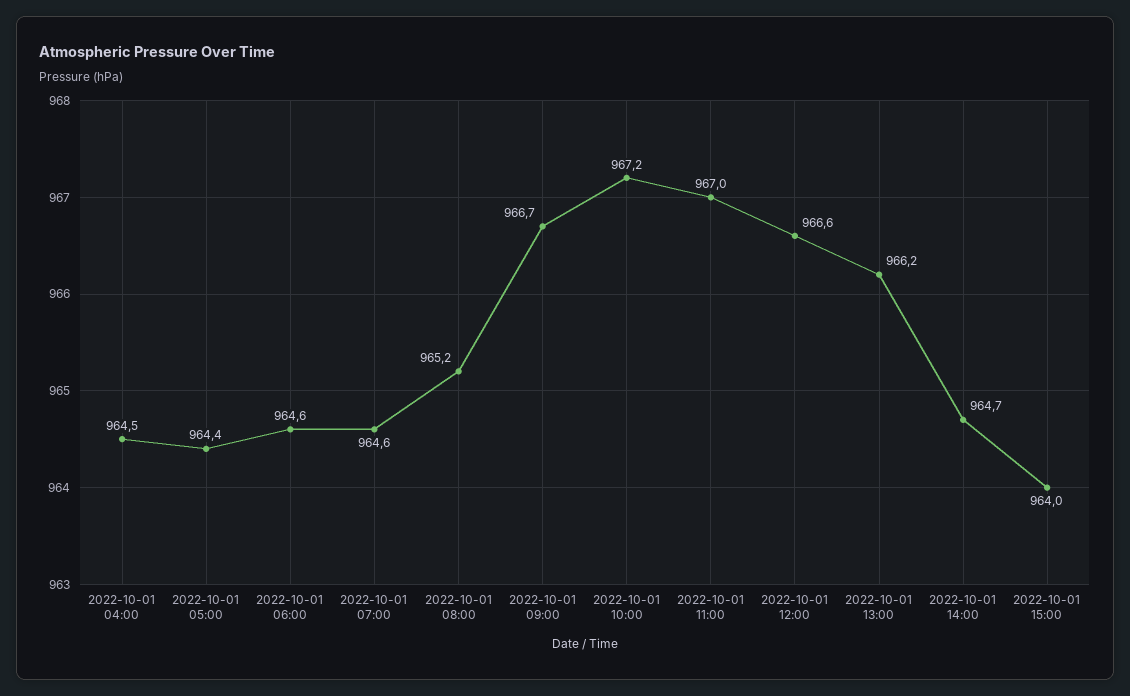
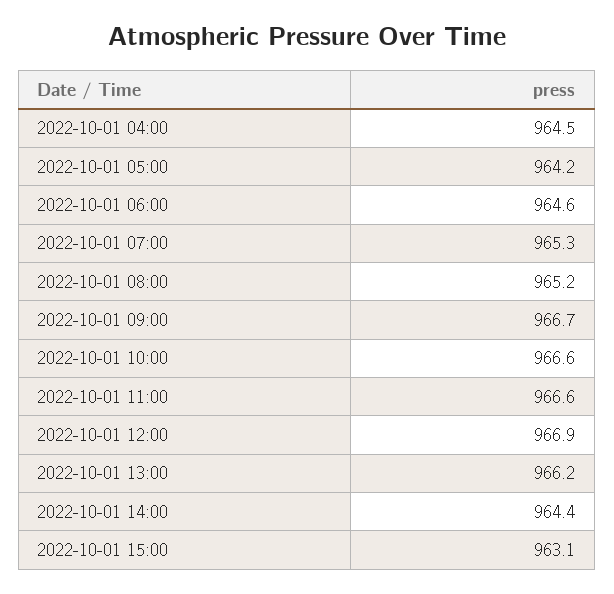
  {
    "2022-10-01 04:00": 964.5,
-   "2022-10-01 05:00": 964.4,
+   "2022-10-01 05:00": 964.2,
    "2022-10-01 06:00": 964.6,
-   "2022-10-01 07:00": 964.6,
+   "2022-10-01 07:00": 965.3,
    "2022-10-01 08:00": 965.2,
    "2022-10-01 09:00": 966.7,
-   "2022-10-01 10:00": 967.2,
+   "2022-10-01 10:00": 966.6,
-   "2022-10-01 11:00": 967,
+   "2022-10-01 11:00": 966.6,
-   "2022-10-01 12:00": 966.6,
+   "2022-10-01 12:00": 966.9,
    "2022-10-01 13:00": 966.2,
-   "2022-10-01 14:00": 964.7,
+   "2022-10-01 14:00": 964.4,
-   "2022-10-01 15:00": 964
+   "2022-10-01 15:00": 963.1
  }

